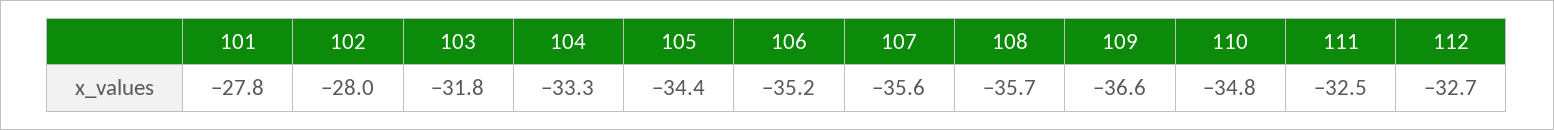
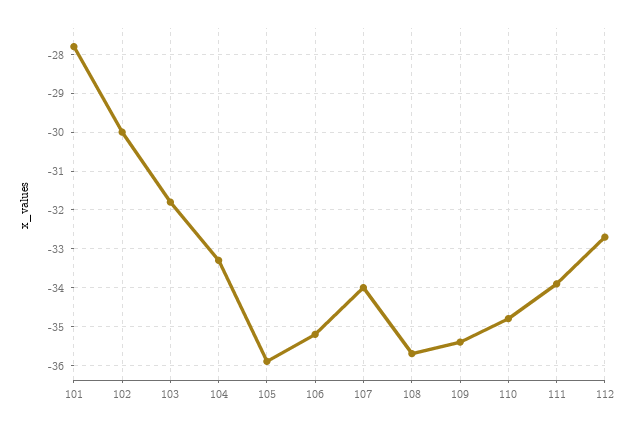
  {
    "101": -27.8,
-   "102": -28,
+   "102": -30,
    "103": -31.8,
    "104": -33.3,
-   "105": -34.4,
+   "105": -36,
    "106": -35.2,
-   "107": -35.6,
+   "107": -34,
    "108": -35.7,
-   "109": -36.6,
+   "109": -35.5,
    "110": -34.8,
-   "111": -32.5,
+   "111": -34,
    "112": -32.7
  }

